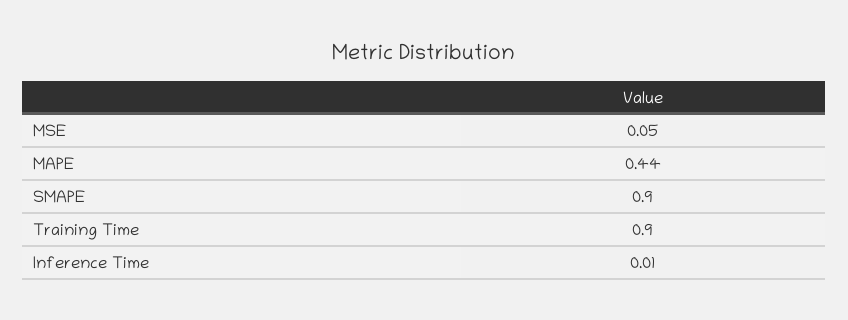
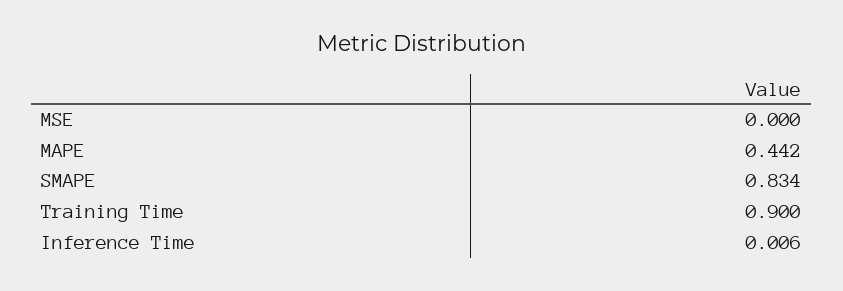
  {
-   "MSE": 0.05,
+   "MSE": 0,
    "MAPE": 0.442,
-   "SMAPE": 0.9,
+   "SMAPE": 0.834,
    "Training Time": 0.9,
    "Inference Time": 0.006
  }

